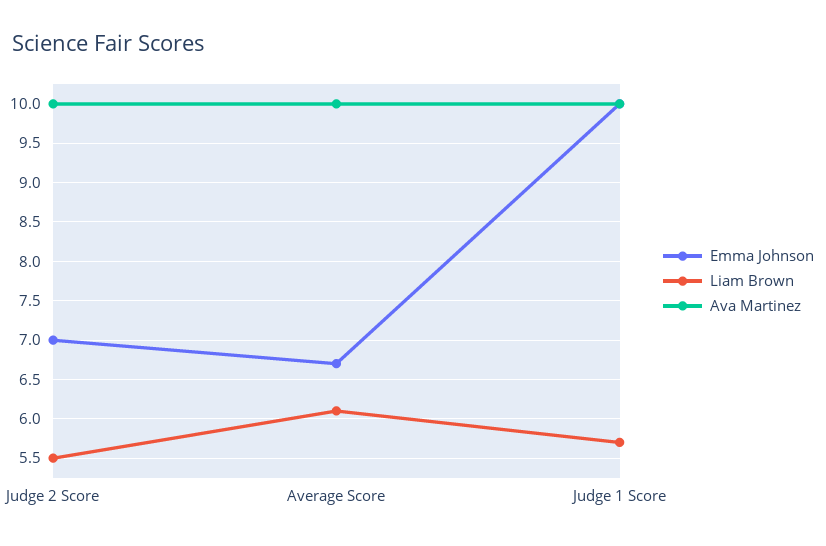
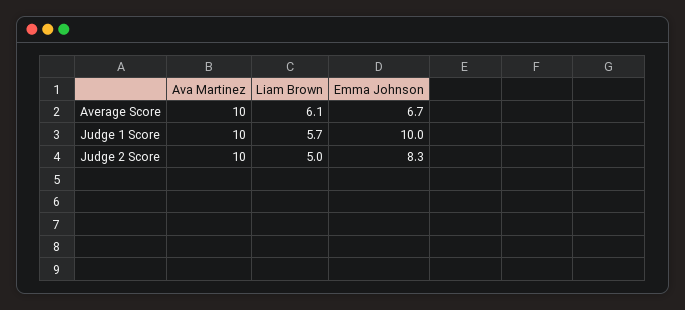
  {
    "Emma Johnson": {
-     "Judge 2 Score": 7,
+     "Judge 2 Score": 8.3,
      "Average Score": 6.7,
      "Judge 1 Score": 10
    },
    "Liam Brown": {
-     "Judge 2 Score": 5.5,
+     "Judge 2 Score": 5,
      "Average Score": 6.1,
      "Judge 1 Score": 5.7
    },
    "Ava Martinez": {
      "Judge 2 Score": 10,
      "Average Score": 10,
      "Judge 1 Score": 10
    }
  }

